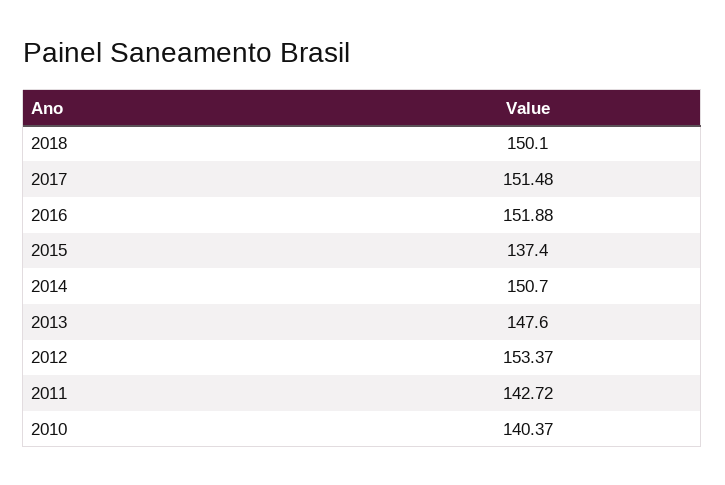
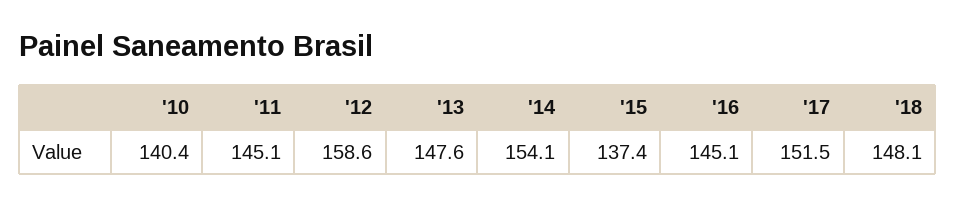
  {
-   "2018": 150.1,
+   "2018": 148.1,
    "2017": 151.48,
-   "2016": 151.88,
+   "2016": 145.1,
    "2015": 137.4,
-   "2014": 150.7,
+   "2014": 154.1,
    "2013": 147.6,
-   "2012": 153.37,
+   "2012": 158.6,
-   "2011": 142.72,
+   "2011": 145.1,
    "2010": 140.37
  }

